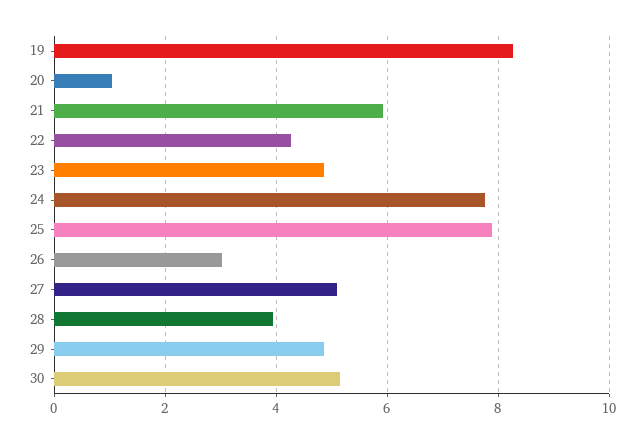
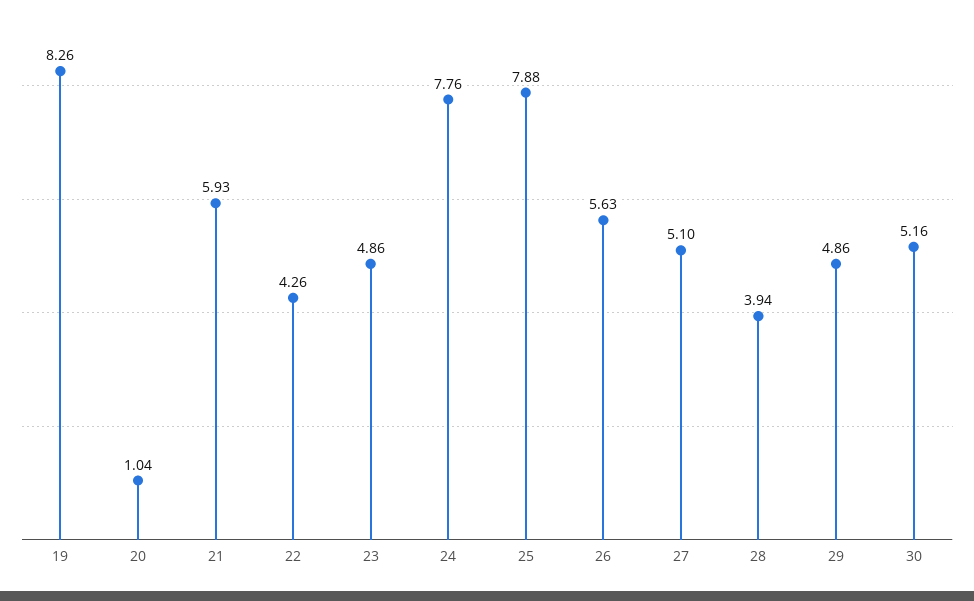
  {
    "19": 8.26,
    "20": 1.04,
    "21": 5.93,
    "22": 4.26,
    "23": 4.86,
    "24": 7.76,
    "25": 7.88,
-   "26": 3,
+   "26": 5.63,
    "27": 5.1,
    "28": 3.94,
    "29": 4.86,
    "30": 5.16
  }

